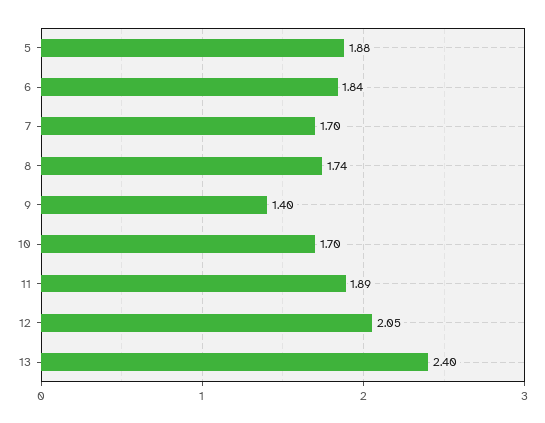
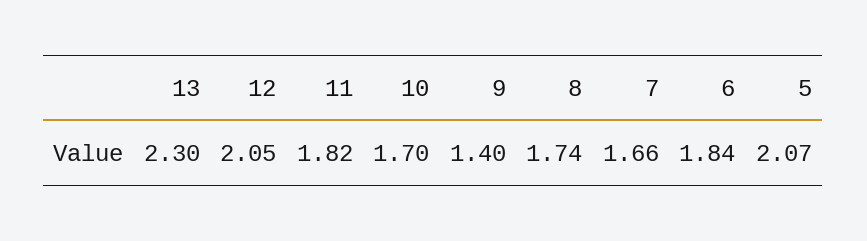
  {
-   "5": 1.88,
+   "5": 2.07,
    "6": 1.84,
-   "7": 1.7,
+   "7": 1.66,
    "8": 1.74,
    "9": 1.4,
    "10": 1.7,
-   "11": 1.89,
+   "11": 1.82,
    "12": 2.05,
-   "13": 2.4
+   "13": 2.3
  }

